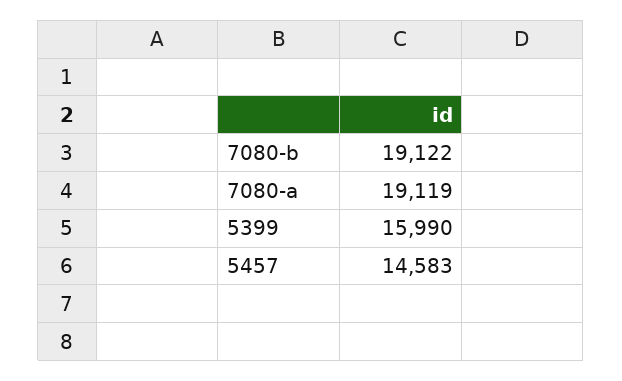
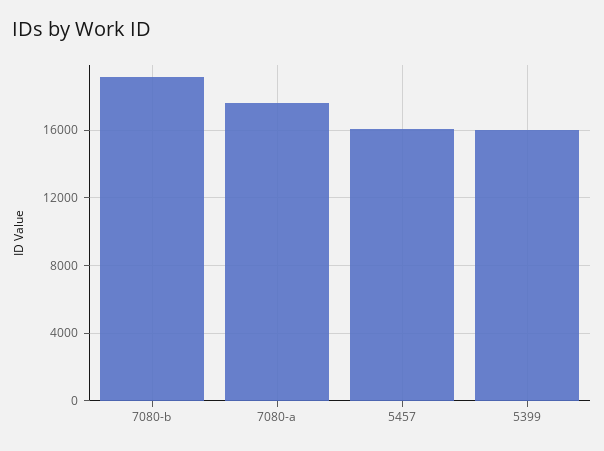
  {
    "7080-b": 19122,
-   "7080-a": 19119,
+   "7080-a": 17500,
    "5399": 15990,
-   "5457": 14583
+   "5457": 16000
  }

